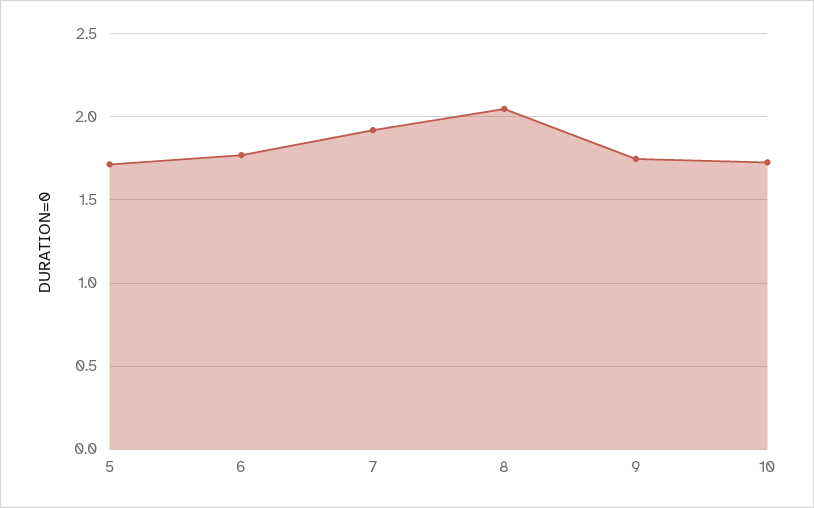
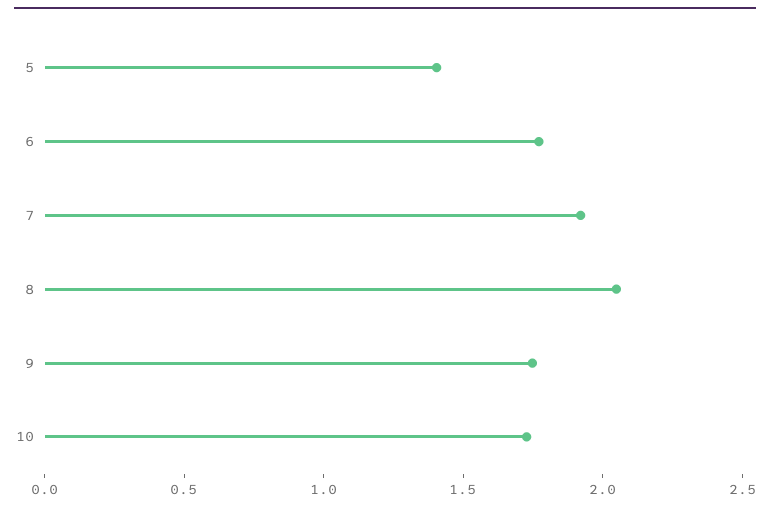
  {
-   "5": 1.7,
+   "5": 1.4,
    "6": 1.75,
    "7": 1.9,
    "8": 2.05,
    "9": 1.75,
    "10": 1.75
  }

